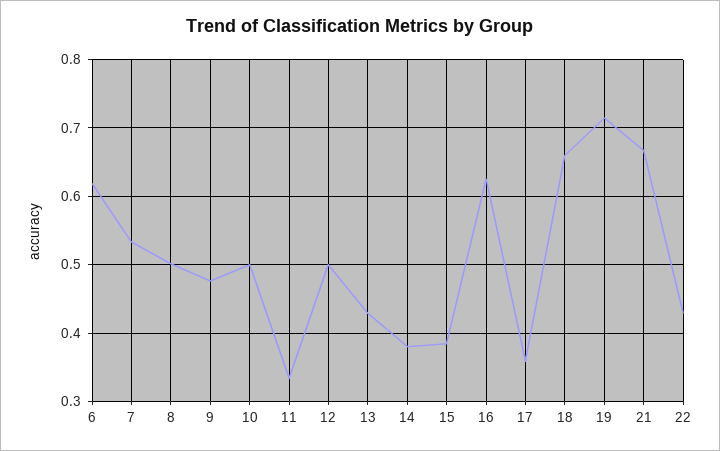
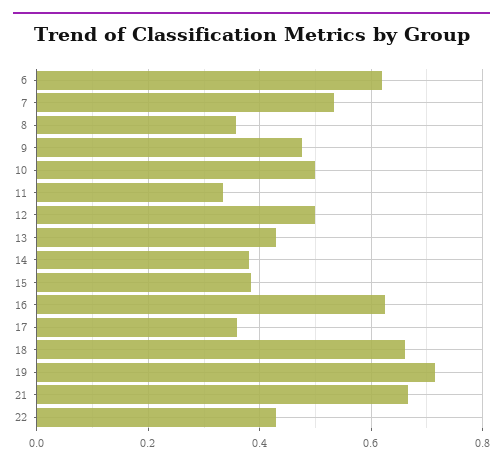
  {
    "6": 0.62,
    "7": 0.53,
-   "8": 0.5,
+   "8": 0.36,
    "9": 0.48,
    "10": 0.5,
    "11": 0.33,
    "12": 0.5,
    "13": 0.43,
    "14": 0.38,
    "15": 0.38,
    "16": 0.63,
    "17": 0.36,
    "18": 0.66,
    "19": 0.71,
    "21": 0.67,
    "22": 0.43
  }

